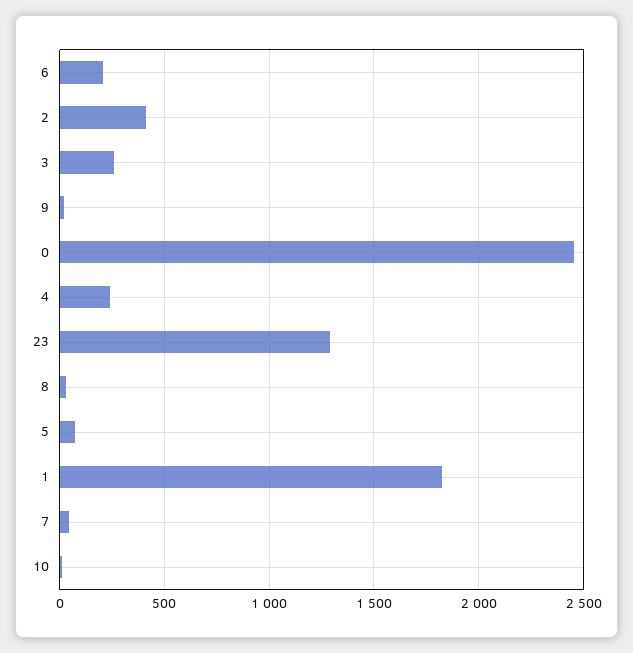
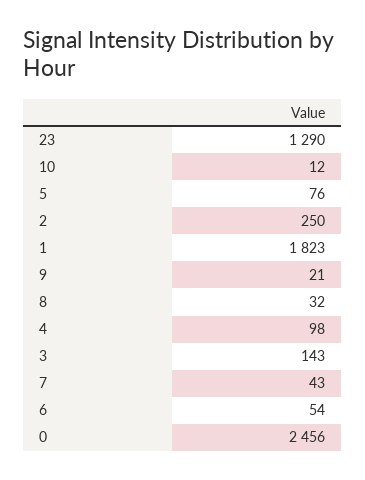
  {
-   "6": 200,
+   "6": 54,
-   "2": 400,
+   "2": 250,
-   "3": 250,
+   "3": 143,
    "9": 21,
    "0": 2456,
-   "4": 250,
+   "4": 98,
    "23": 1290,
    "8": 32,
    "5": 76,
    "1": 1823,
    "7": 43,
    "10": 12
  }

